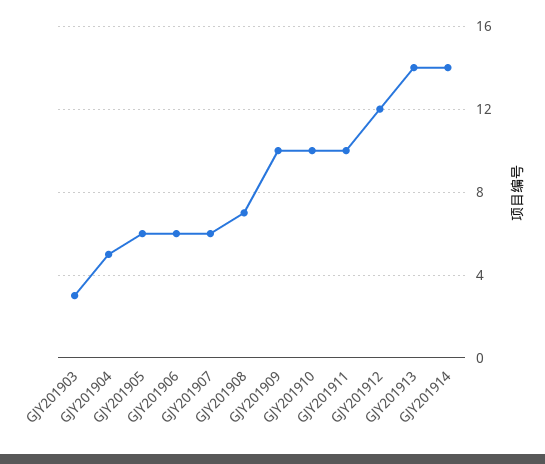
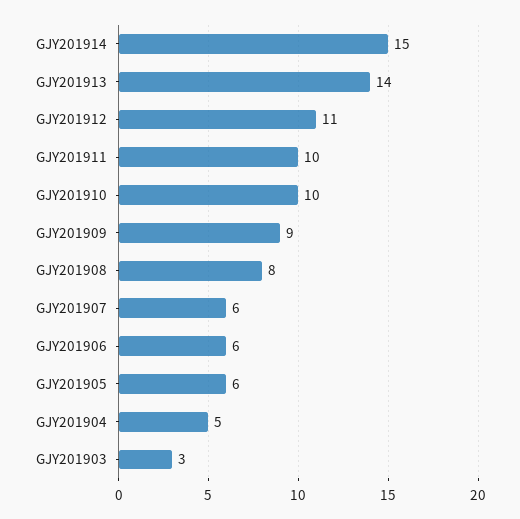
  {
    "GJY201903": 3,
    "GJY201904": 5,
    "GJY201905": 6,
    "GJY201906": 6,
    "GJY201907": 6,
-   "GJY201908": 7,
+   "GJY201908": 8,
-   "GJY201909": 10,
+   "GJY201909": 9,
    "GJY201910": 10,
    "GJY201911": 10,
-   "GJY201912": 12,
+   "GJY201912": 11,
    "GJY201913": 14,
-   "GJY201914": 14
+   "GJY201914": 15
  }

